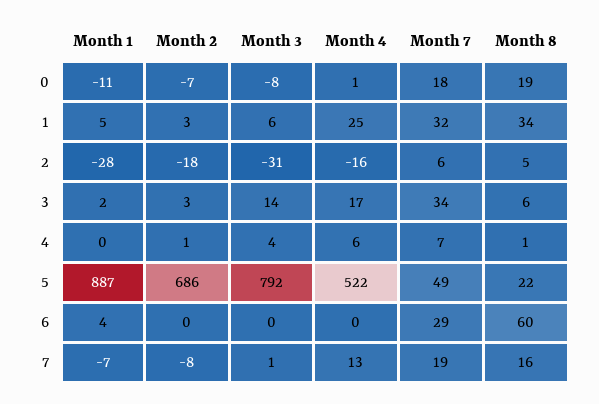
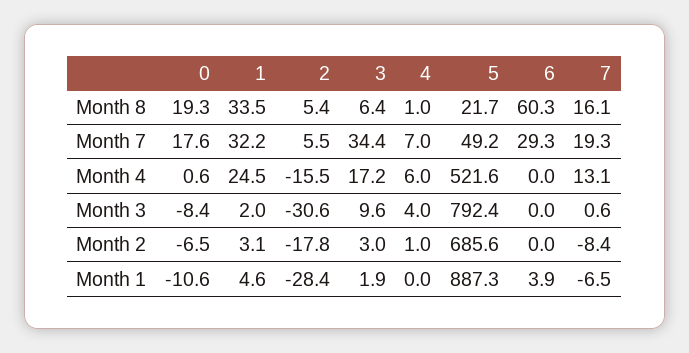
  {
    "Month 1": {
      "0": -10.6,
      "1": 4.6,
      "2": -28.4,
      "3": 1.9,
      "4": 0,
      "5": 887.3,
      "6": 3.9,
      "7": -6.5
    },
    "Month 2": {
      "0": -6.5,
      "1": 3.1,
      "2": -17.8,
      "3": 3,
      "4": 1,
      "5": 685.6,
      "6": 0,
      "7": -8.4
    },
    "Month 3": {
      "0": -8.4,
-     "1": 6,
+     "1": 2,
      "2": -30.6,
-     "3": 14,
+     "3": 9.6,
      "4": 4,
      "5": 792.4,
      "6": 0,
      "7": 0.6
    },
    "Month 4": {
      "0": 0.6,
      "1": 24.5,
      "2": -15.5,
      "3": 17.2,
      "4": 6,
      "5": 521.6,
      "6": 0,
      "7": 13.1
    },
    "Month 7": {
      "0": 17.6,
      "1": 32.2,
      "2": 5.5,
      "3": 34.4,
      "4": 7,
      "5": 49.2,
      "6": 29.3,
      "7": 19.3
    },
    "Month 8": {
      "0": 19.3,
      "1": 33.5,
      "2": 5.4,
      "3": 6.4,
      "4": 1,
      "5": 21.7,
      "6": 60.3,
      "7": 16.1
    }
  }

